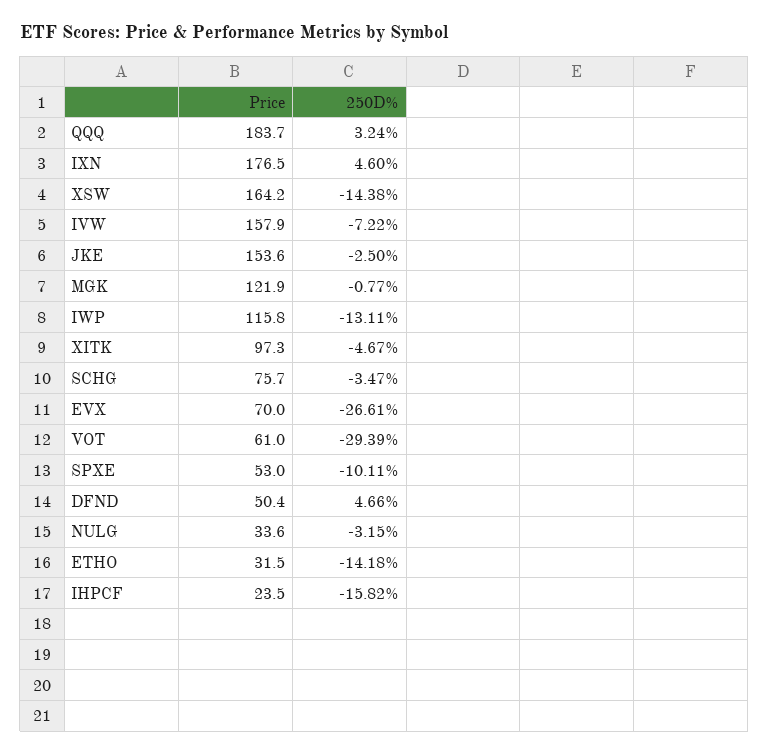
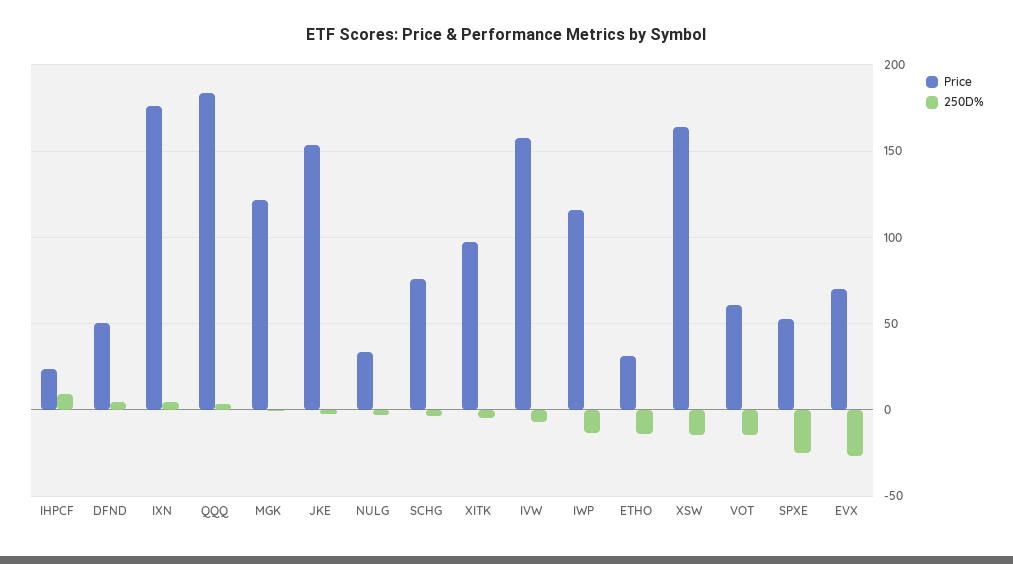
  {
    "Price": {
      "QQQ": 183.7,
      "IXN": 176.5,
      "XSW": 164.2,
      "IVW": 157.9,
      "JKE": 153.6,
      "MGK": 121.9,
      "IWP": 115.8,
      "XITK": 97.3,
      "SCHG": 75.7,
      "EVX": 70,
      "VOT": 61,
      "SPXE": 53,
      "DFND": 50.4,
      "NULG": 33.6,
      "ETHO": 31.5,
      "IHPCF": 23.5
    },
    "250D%": {
      "QQQ": 3.24,
      "IXN": 4.6,
      "XSW": -14.38,
      "IVW": -7.22,
      "JKE": -2.5,
      "MGK": -0.77,
      "IWP": -13.11,
      "XITK": -4.67,
      "SCHG": -3.47,
      "EVX": -26.61,
-     "VOT": -29.39,
+     "VOT": -15,
-     "SPXE": -10.11,
+     "SPXE": -25,
      "DFND": 4.66,
      "NULG": -3.15,
      "ETHO": -14.18,
-     "IHPCF": -15.82
+     "IHPCF": 10
    }
  }

